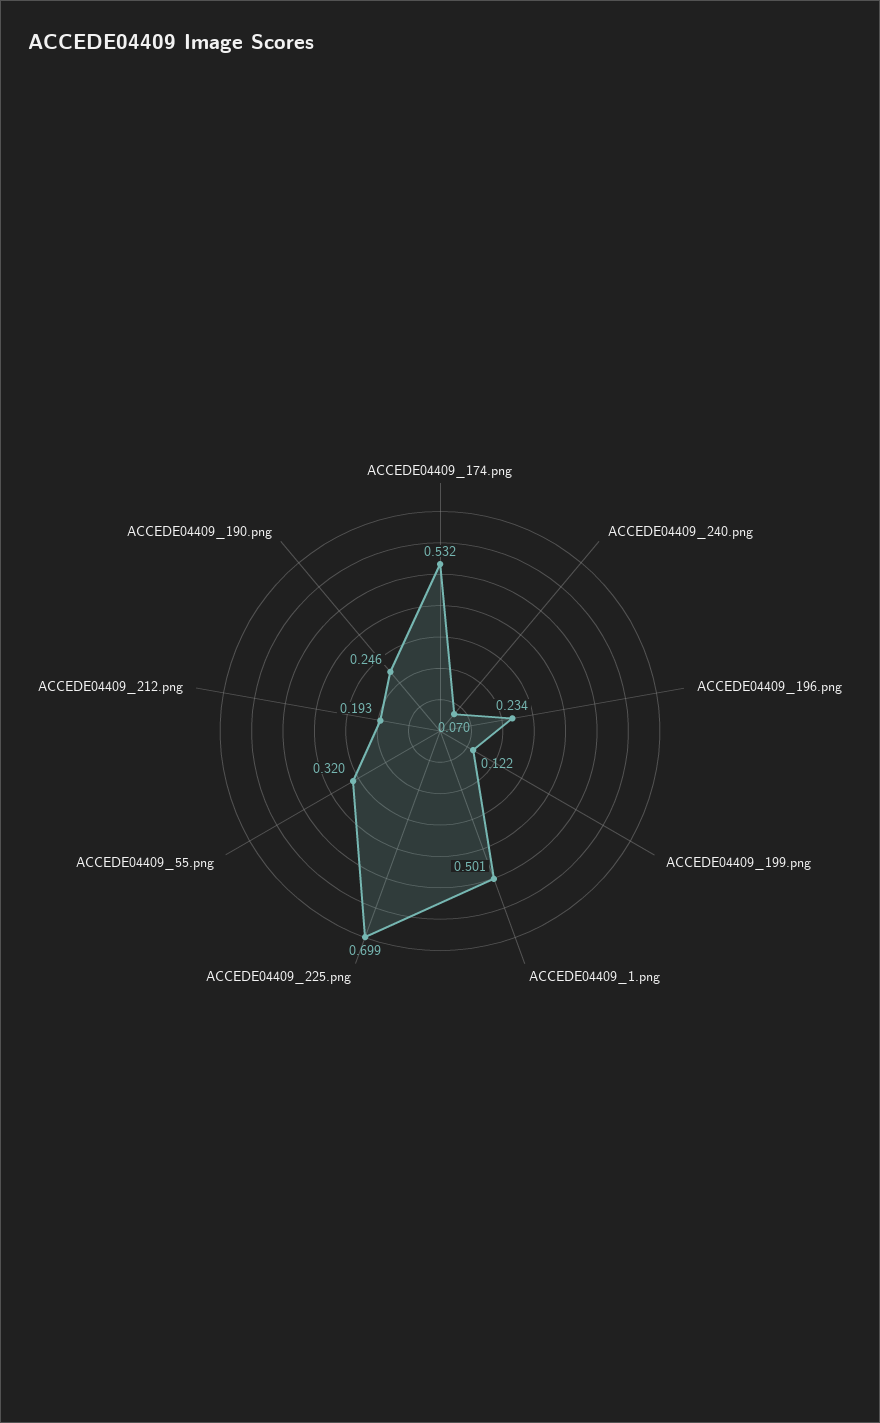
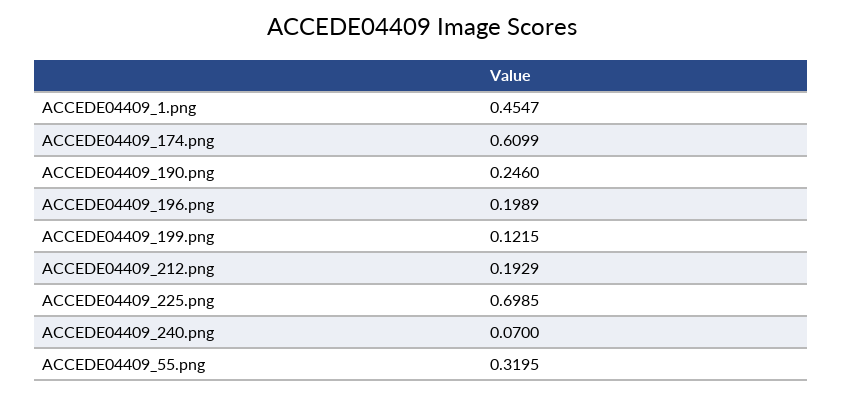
  {
-   "ACCEDE04409_174.png": 0.532,
+   "ACCEDE04409_174.png": 0.6099,
    "ACCEDE04409_240.png": 0.07,
-   "ACCEDE04409_196.png": 0.234,
+   "ACCEDE04409_196.png": 0.1989,
    "ACCEDE04409_199.png": 0.1215,
-   "ACCEDE04409_1.png": 0.501,
+   "ACCEDE04409_1.png": 0.4547,
    "ACCEDE04409_225.png": 0.6985,
    "ACCEDE04409_55.png": 0.3195,
    "ACCEDE04409_212.png": 0.1929,
    "ACCEDE04409_190.png": 0.246
  }

